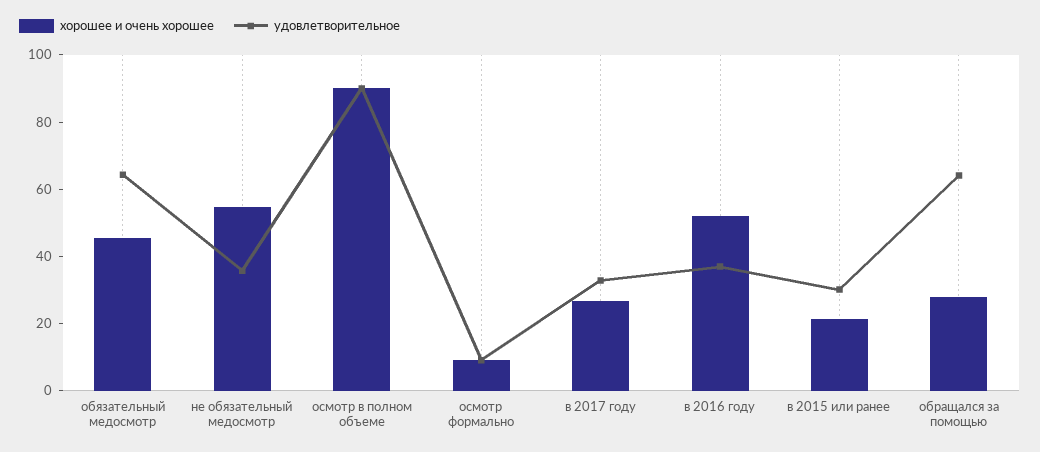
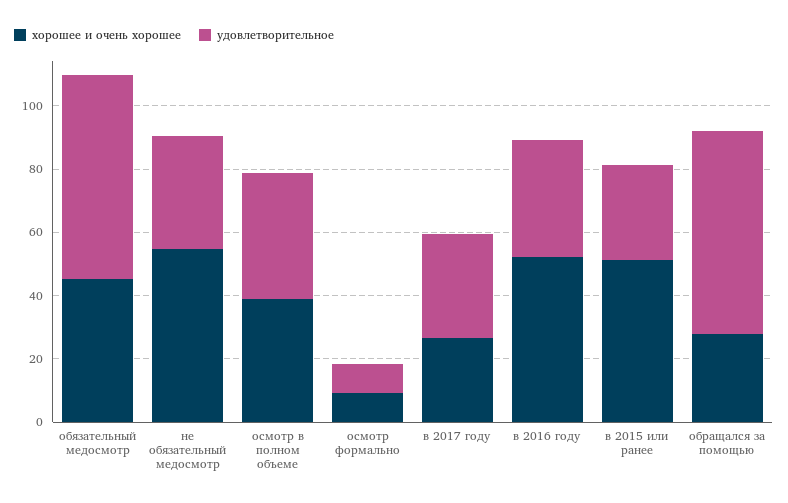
  {
    "хорошее и очень хорошее": {
      "обязательный медосмотр": 45,
      "не обязательный медосмотр": 55,
-     "осмотр в полном объеме": 90,
+     "осмотр в полном объеме": 40,
      "осмотр формально": 10,
      "в 2017 году": 25,
      "в 2016 году": 50,
-     "в 2015 или ранее": 20,
+     "в 2015 или ранее": 50,
      "обращался за помощью": 30
    },
    "удовлетворительное": {
      "обязательный медосмотр": 65,
      "не обязательный медосмотр": 35,
-     "осмотр в полном объеме": 90,
+     "осмотр в полном объеме": 40,
      "осмотр формально": 10,
      "в 2017 году": 35,
      "в 2016 году": 35,
      "в 2015 или ранее": 30,
      "обращался за помощью": 65
    }
  }

